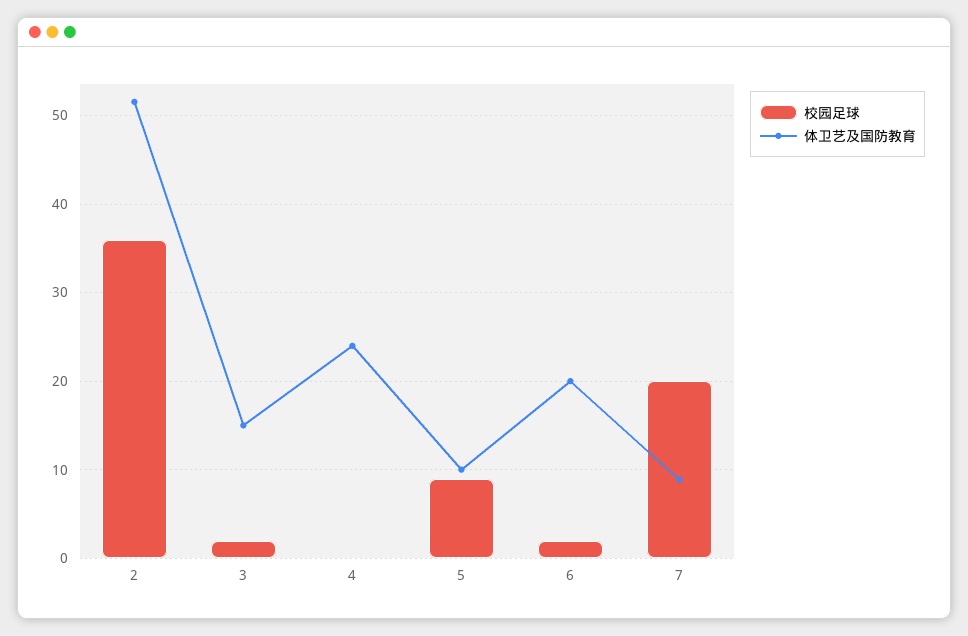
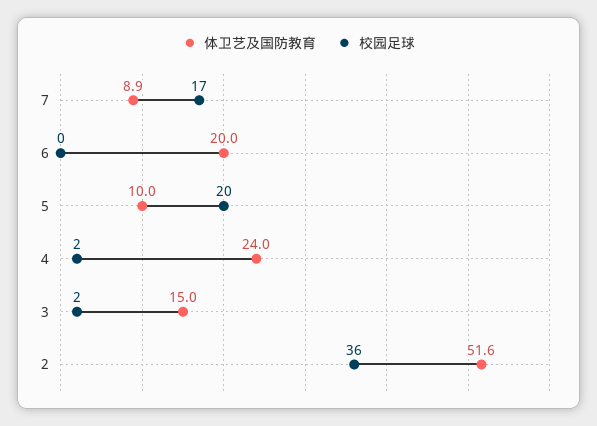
  {
    "校园足球": {
      "2": 36,
      "3": 2,
-     "4": 0,
+     "4": 2,
-     "5": 9,
+     "5": 20,
-     "6": 2,
+     "6": 0,
-     "7": 20
+     "7": 17
    },
    "体卫艺及国防教育": {
      "2": 51.6,
      "3": 15,
      "4": 24,
      "5": 10,
      "6": 20,
      "7": 8.9
    }
  }

